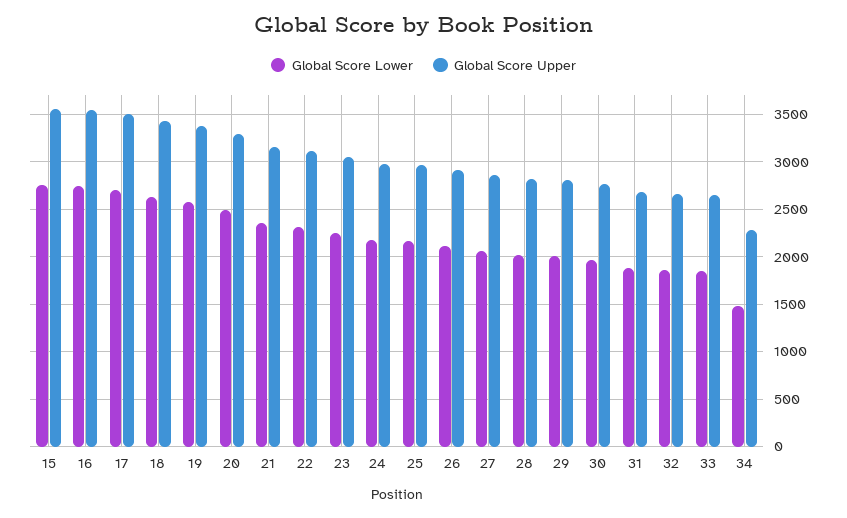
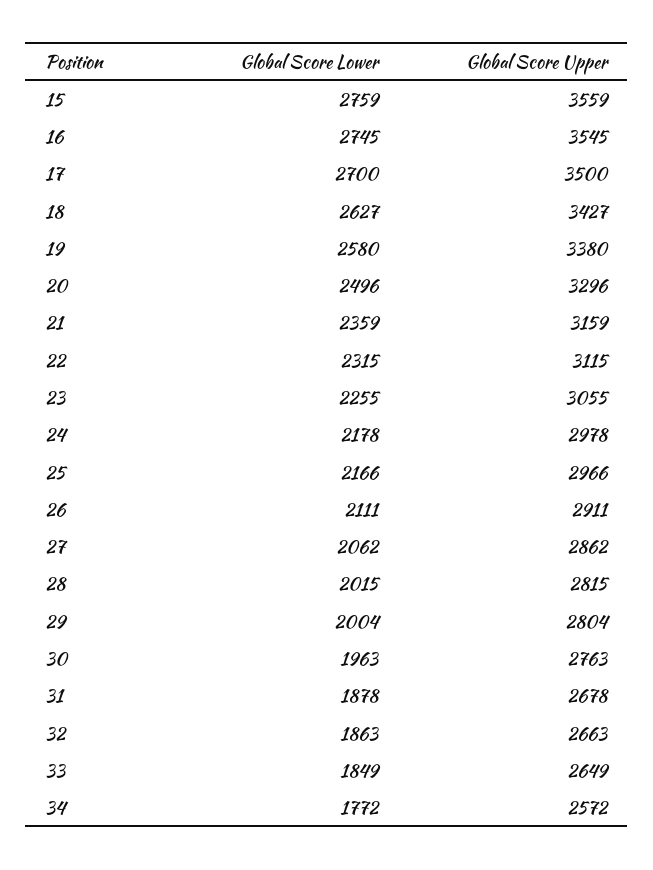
  {
    "Global Score Lower": {
      "15": 2759,
      "16": 2745,
      "17": 2700,
      "18": 2627,
      "19": 2580,
      "20": 2496,
      "21": 2359,
      "22": 2315,
      "23": 2255,
      "24": 2178,
      "25": 2166,
      "26": 2111,
      "27": 2062,
      "28": 2015,
      "29": 2004,
      "30": 1963,
      "31": 1878,
      "32": 1863,
      "33": 1849,
-     "34": 1500
+     "34": 1772
    },
    "Global Score Upper": {
      "15": 3559,
      "16": 3545,
      "17": 3500,
      "18": 3427,
      "19": 3380,
      "20": 3296,
      "21": 3159,
      "22": 3115,
      "23": 3055,
      "24": 2978,
      "25": 2966,
      "26": 2911,
      "27": 2862,
      "28": 2815,
      "29": 2804,
      "30": 2763,
      "31": 2678,
      "32": 2663,
      "33": 2649,
-     "34": 2300
+     "34": 2572
    }
  }

